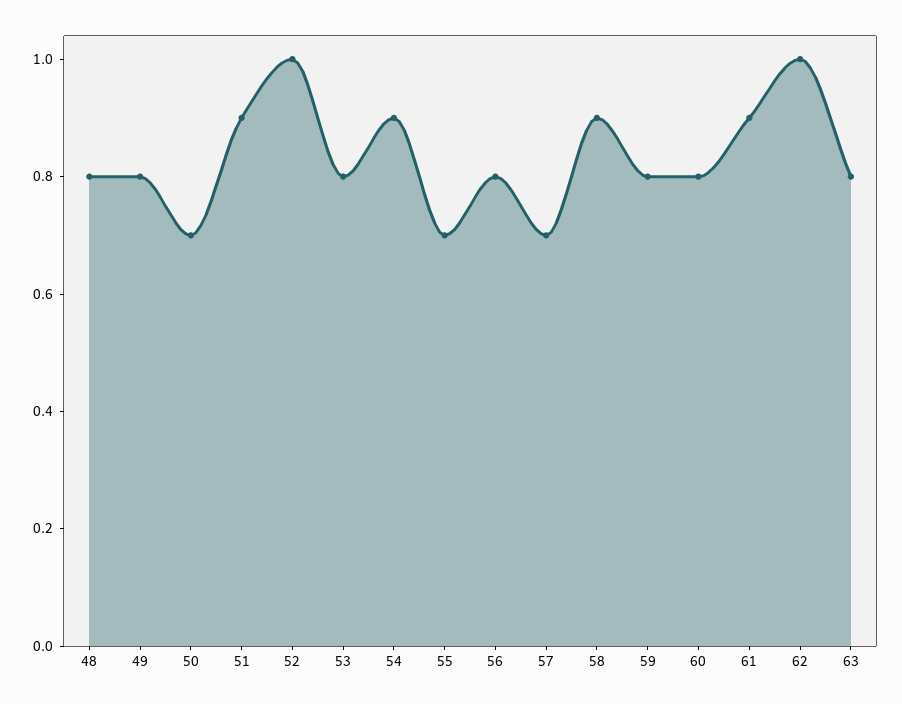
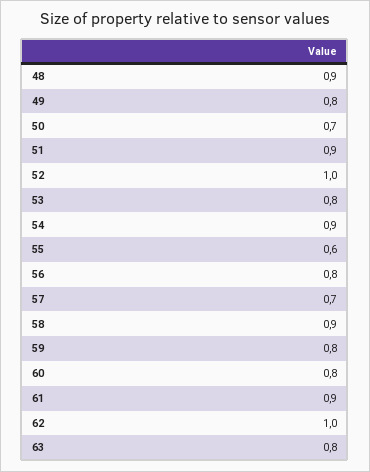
  {
-   "48": 0.8,
+   "48": 0.9,
    "49": 0.8,
    "50": 0.7,
    "51": 0.9,
    "52": 1,
    "53": 0.8,
    "54": 0.9,
-   "55": 0.7,
+   "55": 0.6,
    "56": 0.8,
    "57": 0.7,
    "58": 0.9,
    "59": 0.8,
    "60": 0.8,
    "61": 0.9,
    "62": 1,
    "63": 0.8
  }

